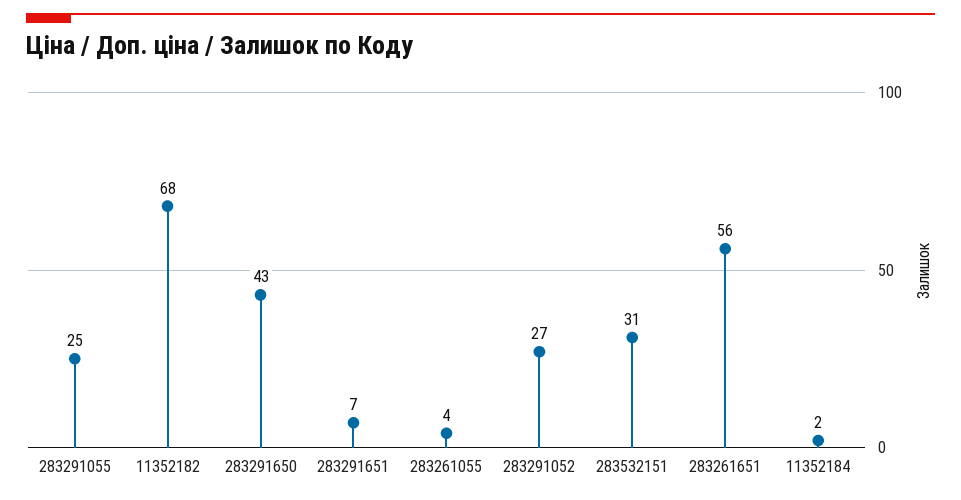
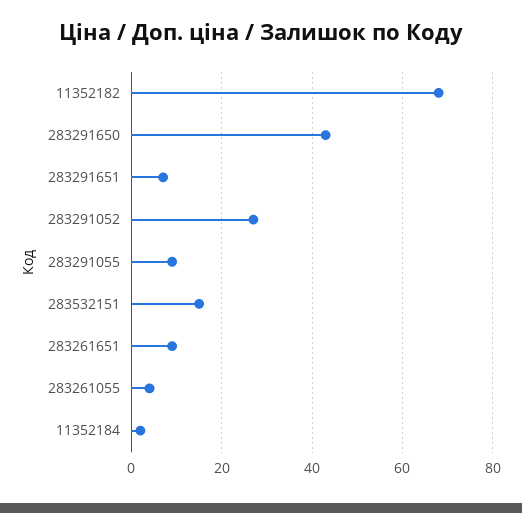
  {
-   "283291055": 25,
+   "283291055": 10,
    "11352182": 68,
    "283291650": 43,
    "283291651": 7,
    "283261055": 4,
    "283291052": 27,
-   "283532151": 31,
+   "283532151": 15,
-   "283261651": 56,
+   "283261651": 10,
    "11352184": 2
  }

